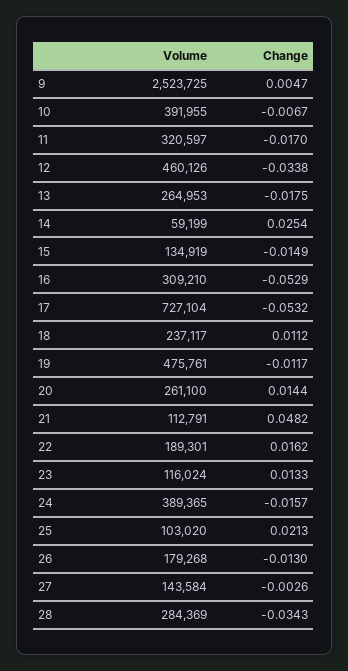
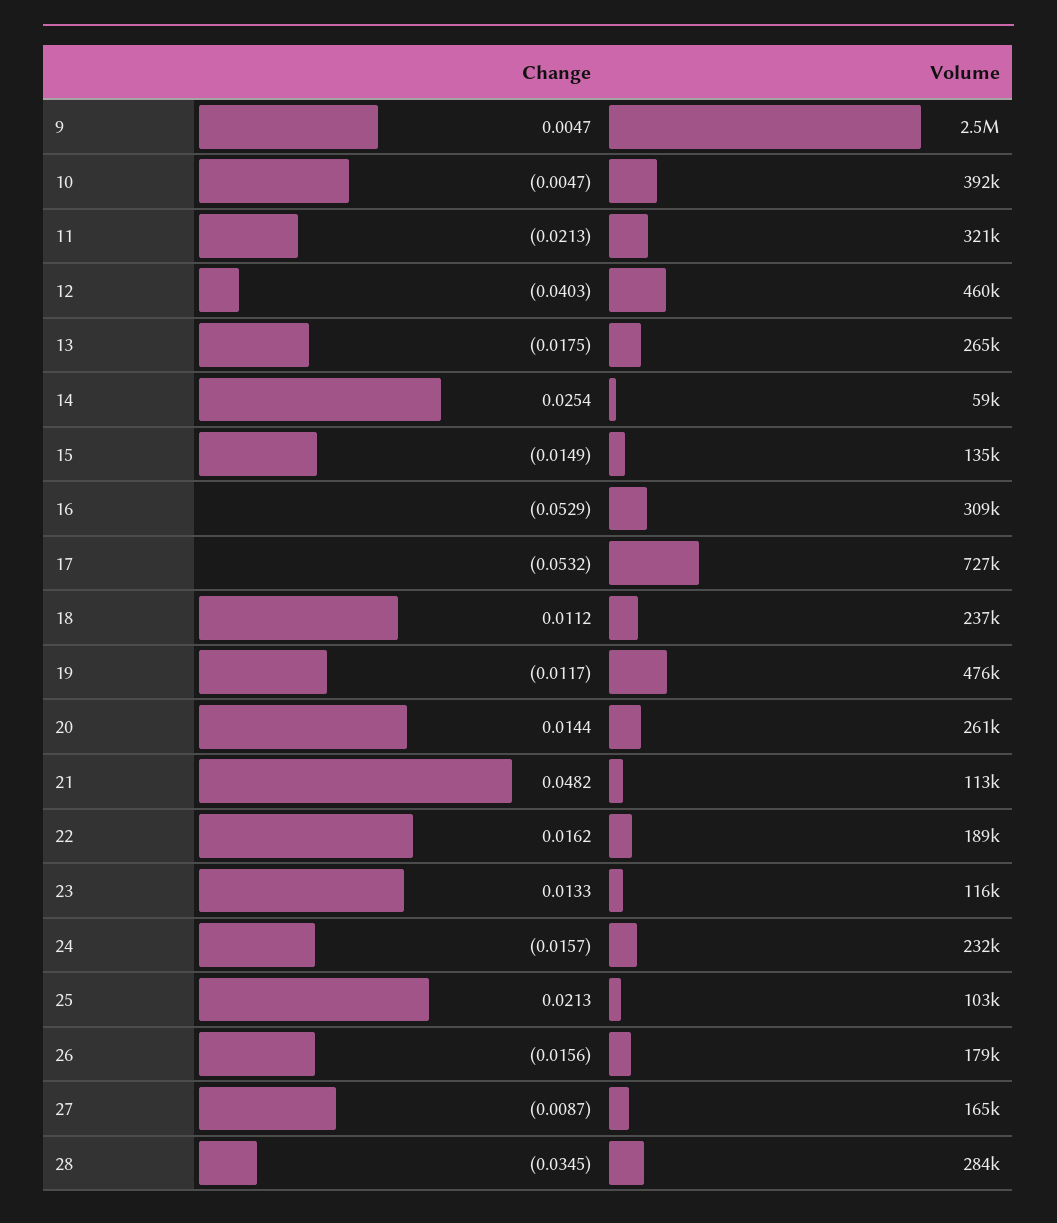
  {
    "Volume": {
      "9": 2523725,
      "10": 391955,
      "11": 320597,
      "12": 460126,
      "13": 264953,
      "14": 59199,
      "15": 134919,
      "16": 309210,
      "17": 727104,
      "18": 237117,
      "19": 475761,
      "20": 261100,
      "21": 112791,
      "22": 189301,
      "23": 116024,
-     "24": 389365,
+     "24": 232000,
      "25": 103020,
      "26": 179268,
-     "27": 143584,
+     "27": 165000,
      "28": 284369
    },
    "Change": {
      "9": 0.0047,
-     "10": -0.0067,
+     "10": -0.0047,
-     "11": -0.017,
+     "11": -0.0213,
-     "12": -0.0338,
+     "12": -0.0403,
      "13": -0.0175,
      "14": 0.0254,
      "15": -0.0149,
      "16": -0.0529,
      "17": -0.0532,
      "18": 0.0112,
      "19": -0.0117,
      "20": 0.0144,
      "21": 0.0482,
      "22": 0.0162,
      "23": 0.0133,
      "24": -0.0157,
      "25": 0.0213,
-     "26": -0.013,
+     "26": -0.0156,
-     "27": -0.0026,
+     "27": -0.0087,
-     "28": -0.0343
+     "28": -0.0345
    }
  }

